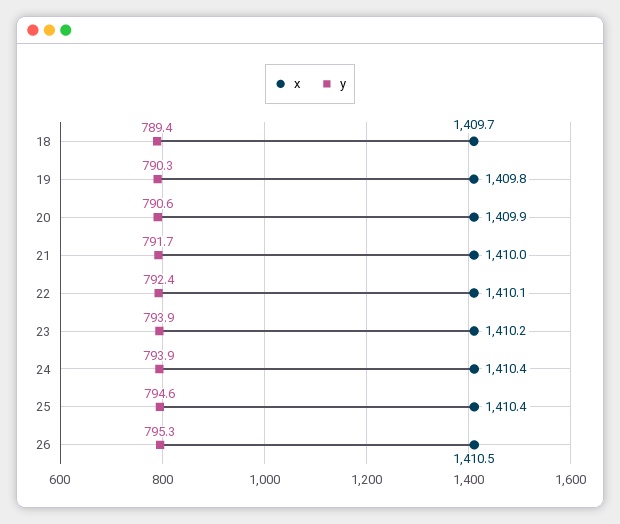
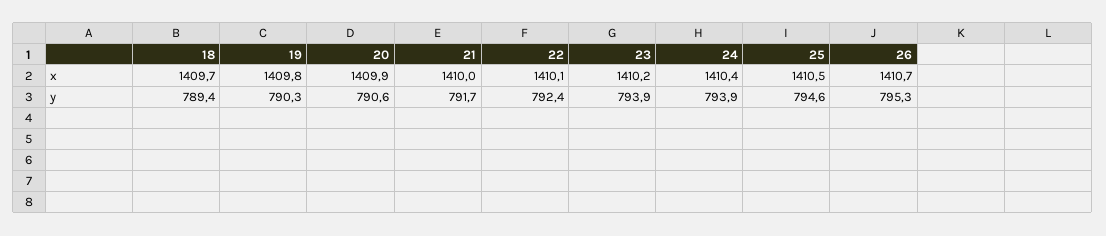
  {
    "x": {
      "18": 1409.7,
      "19": 1409.8,
      "20": 1409.9,
      "21": 1410,
      "22": 1410.1,
      "23": 1410.2,
      "24": 1410.4,
-     "25": 1410.4,
+     "25": 1410.5,
-     "26": 1410.5
+     "26": 1410.7
    },
    "y": {
      "18": 789.4,
      "19": 790.3,
      "20": 790.6,
      "21": 791.7,
      "22": 792.4,
      "23": 793.9,
      "24": 793.9,
      "25": 794.6,
      "26": 795.3
    }
  }

